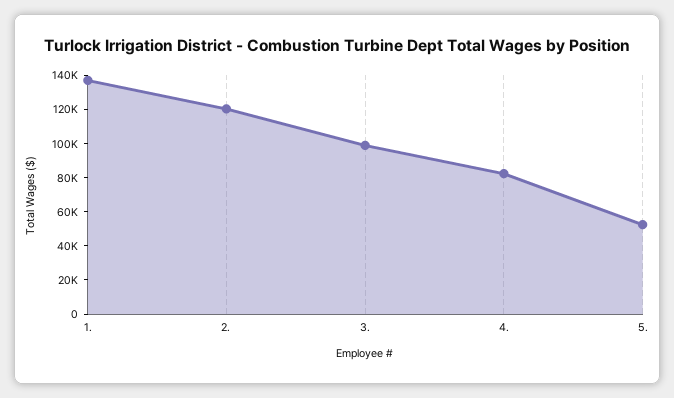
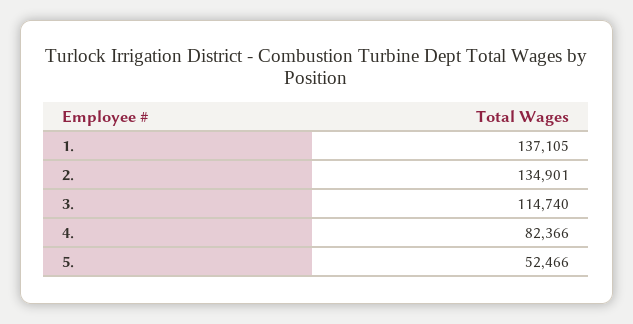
  {
    "1.": 137105,
-   "2.": 120000,
+   "2.": 134901,
-   "3.": 100000,
+   "3.": 114740,
    "4.": 82366,
    "5.": 52466
  }

